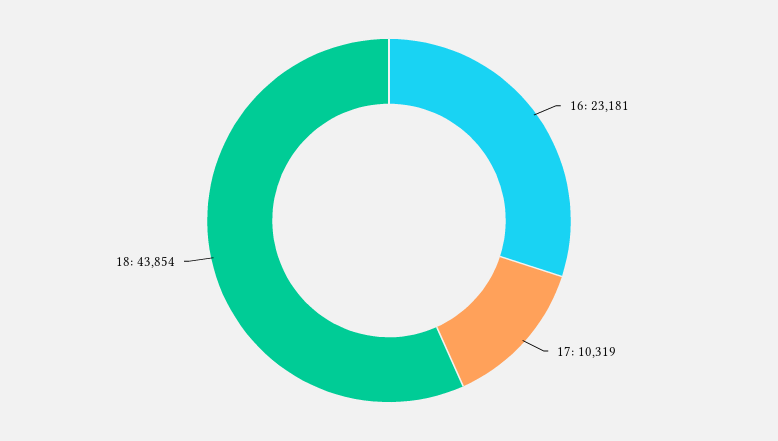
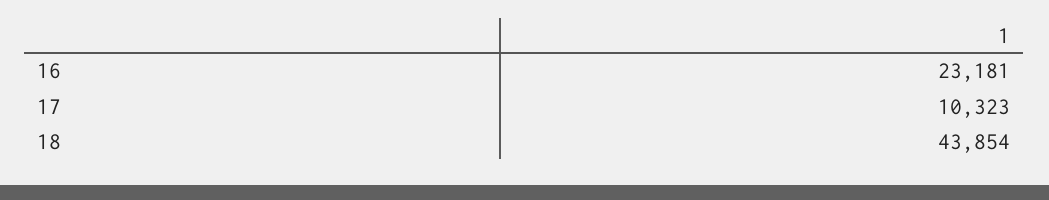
  {
    "16": 23181,
-   "17": 10319,
+   "17": 10323,
    "18": 43854
  }

